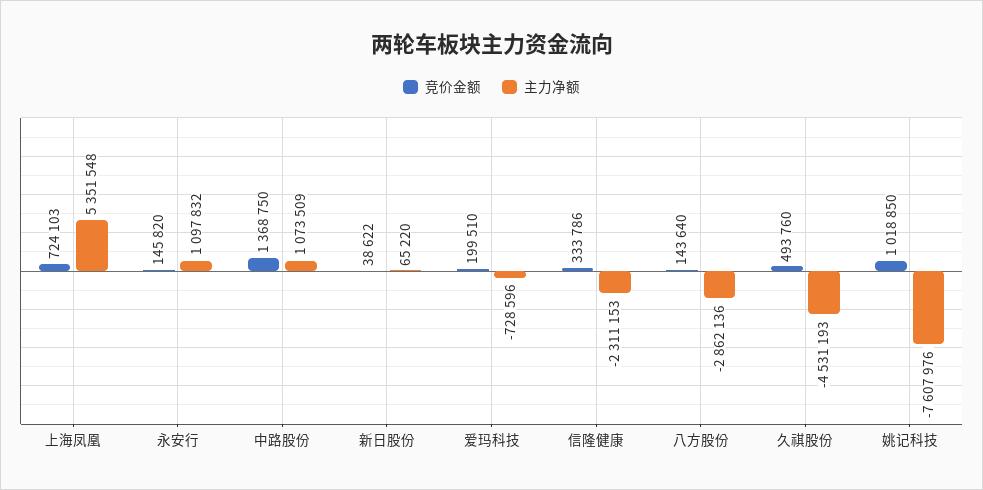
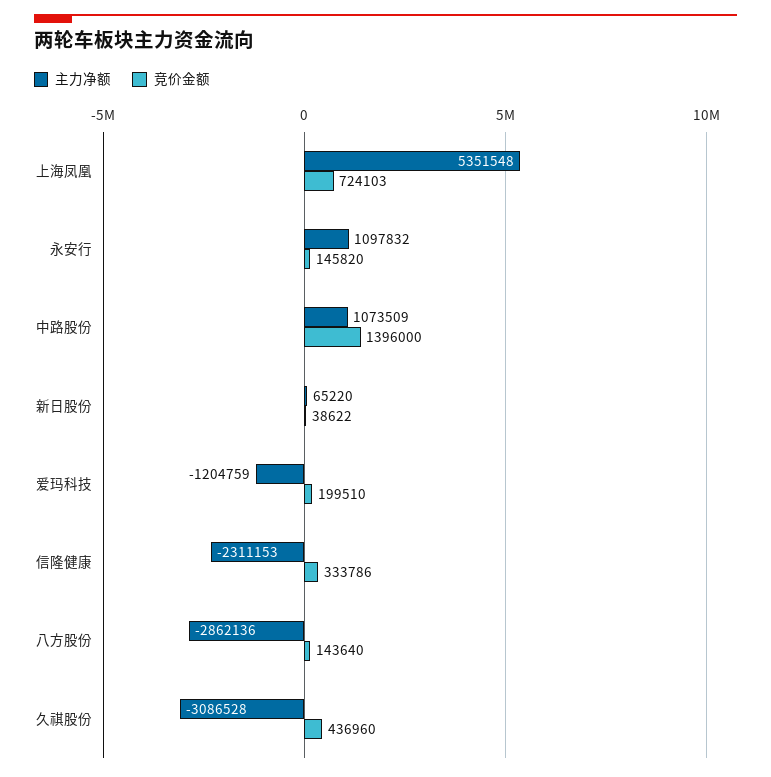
  {
    "竞价金额": {
      "上海凤凰": 724103,
      "永安行": 145820,
-     "中路股份": 1368750,
+     "中路股份": 1396000,
      "新日股份": 38622,
      "爱玛科技": 199510,
      "信隆健康": 333786,
      "八方股份": 143640,
-     "久祺股份": 493760,
+     "久祺股份": 436960
-     "姚记科技": 1018850
    },
    "主力净额": {
      "上海凤凰": 5351548,
      "永安行": 1097832,
      "中路股份": 1073509,
      "新日股份": 65220,
-     "爱玛科技": -728596,
+     "爱玛科技": -1204759,
      "信隆健康": -2311153,
      "八方股份": -2862136,
-     "久祺股份": -4531193,
+     "久祺股份": -3086528
-     "姚记科技": -7607976
    }
  }

